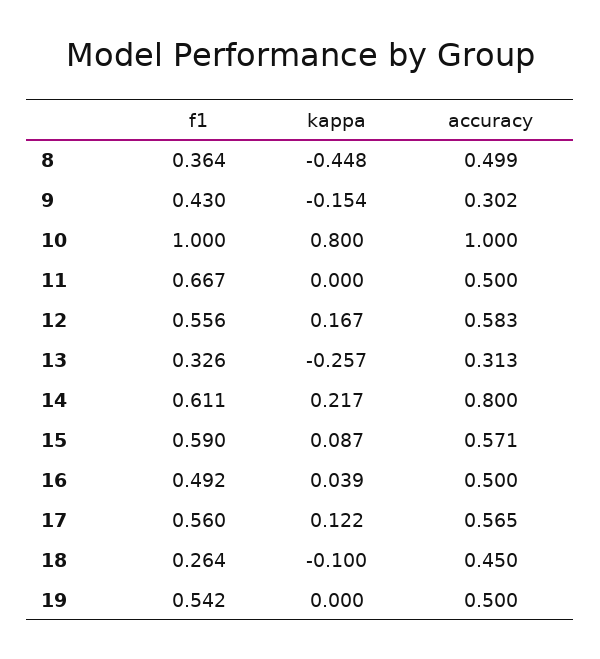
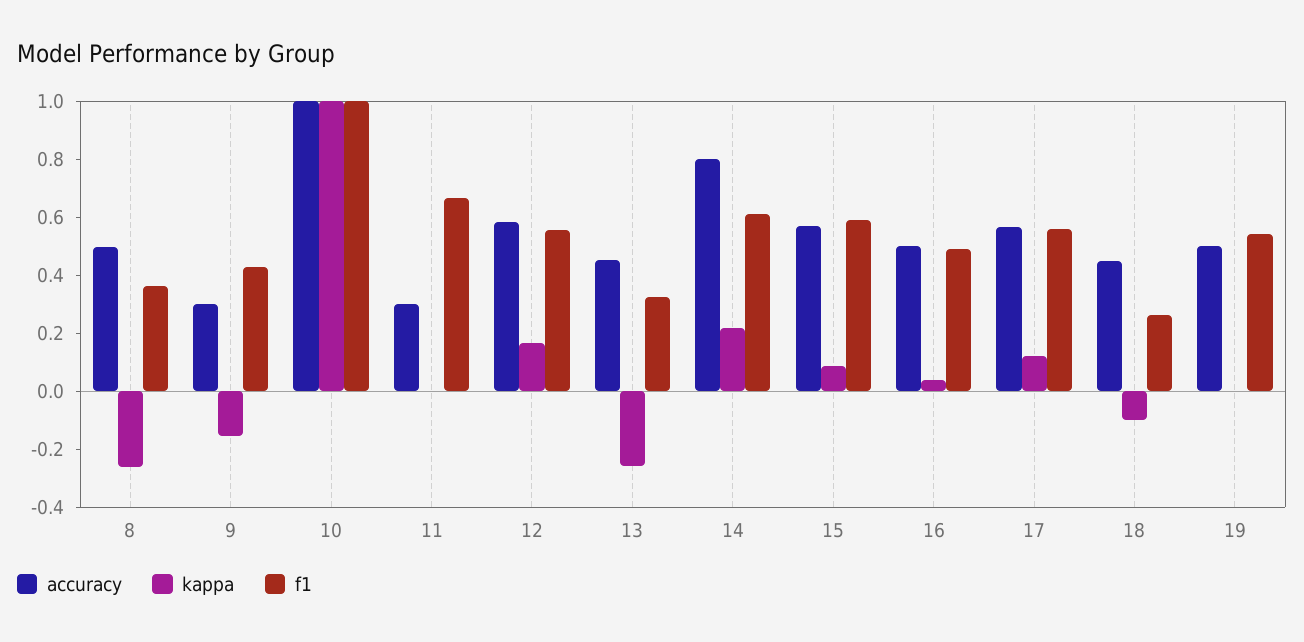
  {
    "f1": {
      "8": 0.364,
      "9": 0.43,
      "10": 1,
      "11": 0.667,
      "12": 0.556,
      "13": 0.326,
      "14": 0.611,
      "15": 0.59,
      "16": 0.492,
      "17": 0.56,
      "18": 0.264,
      "19": 0.542
    },
    "kappa": {
-     "8": -0.448,
+     "8": -0.25,
      "9": -0.154,
-     "10": 0.8,
+     "10": 1,
      "11": 0,
      "12": 0.167,
      "13": -0.257,
      "14": 0.217,
      "15": 0.087,
      "16": 0.039,
      "17": 0.122,
      "18": -0.1,
      "19": 0
    },
    "accuracy": {
      "8": 0.499,
      "9": 0.302,
      "10": 1,
-     "11": 0.5,
+     "11": 0.3,
      "12": 0.583,
-     "13": 0.313,
+     "13": 0.45,
      "14": 0.8,
      "15": 0.571,
      "16": 0.5,
      "17": 0.565,
      "18": 0.45,
      "19": 0.5
    }
  }

